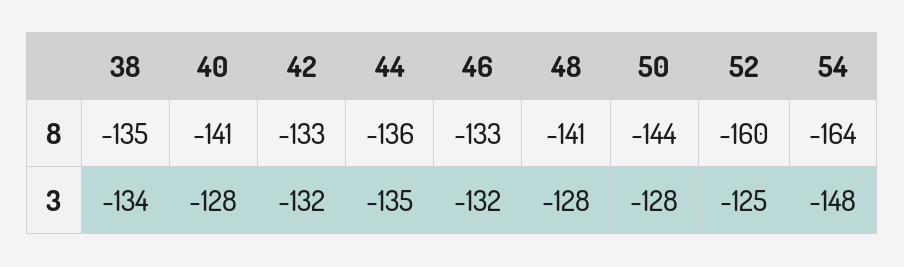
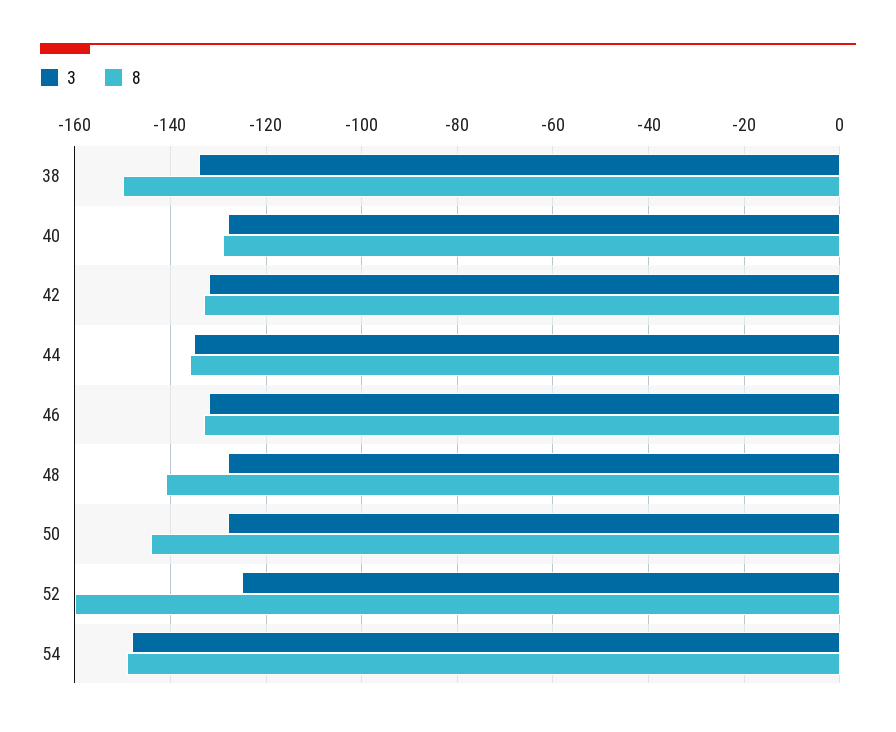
  {
    "8": {
-     "38": -135,
+     "38": -150,
-     "40": -141,
+     "40": -130,
      "42": -133,
      "44": -136,
      "46": -133,
      "48": -141,
      "50": -144,
      "52": -160,
-     "54": -164
+     "54": -150
    },
    "3": {
      "38": -134,
      "40": -128,
      "42": -132,
      "44": -135,
      "46": -132,
      "48": -128,
      "50": -128,
      "52": -125,
      "54": -148
    }
  }

